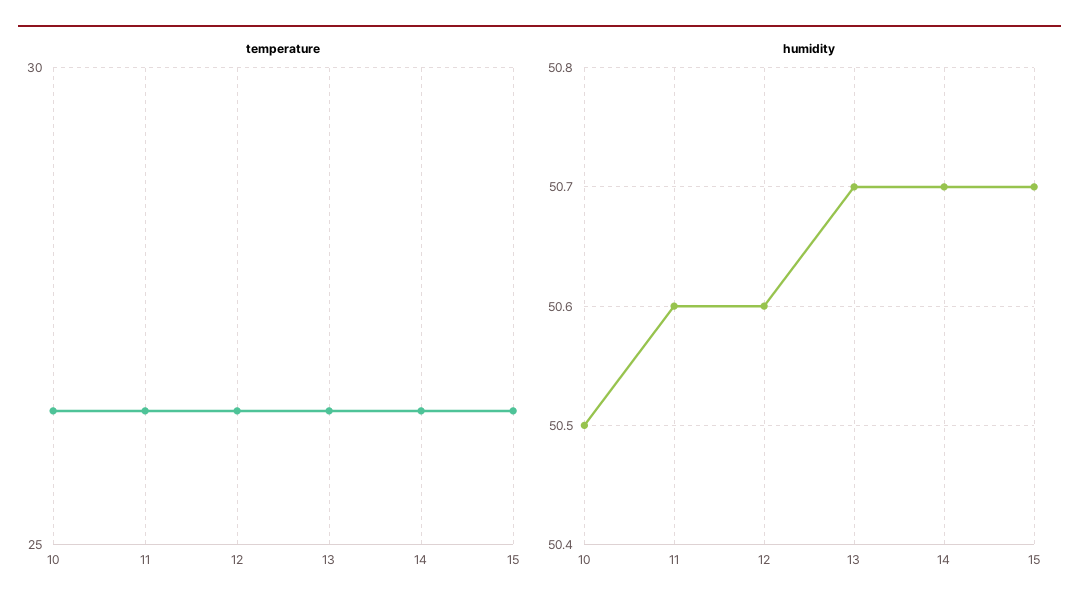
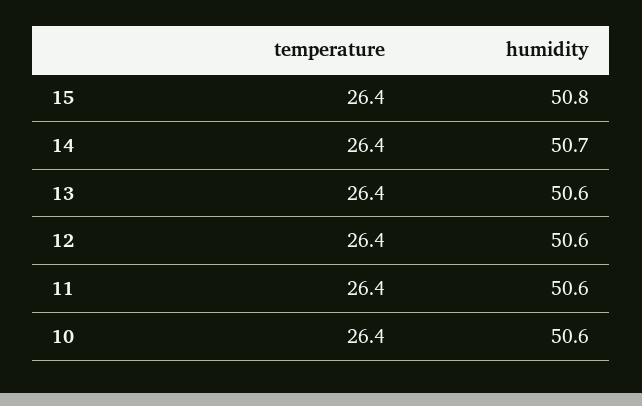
  {
    "temperature": {
      "10": 26.4,
      "11": 26.4,
      "12": 26.4,
      "13": 26.4,
      "14": 26.4,
      "15": 26.4
    },
    "humidity": {
-     "10": 50.5,
+     "10": 50.6,
      "11": 50.6,
      "12": 50.6,
-     "13": 50.7,
+     "13": 50.6,
      "14": 50.7,
-     "15": 50.7
+     "15": 50.8
    }
  }

